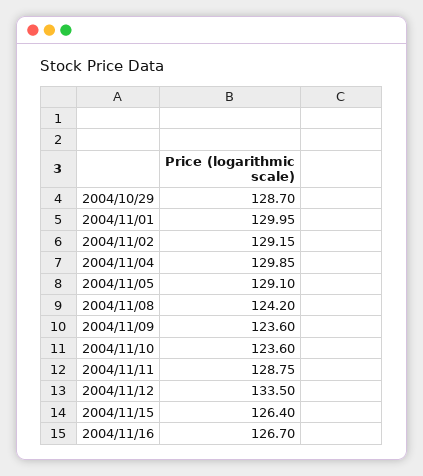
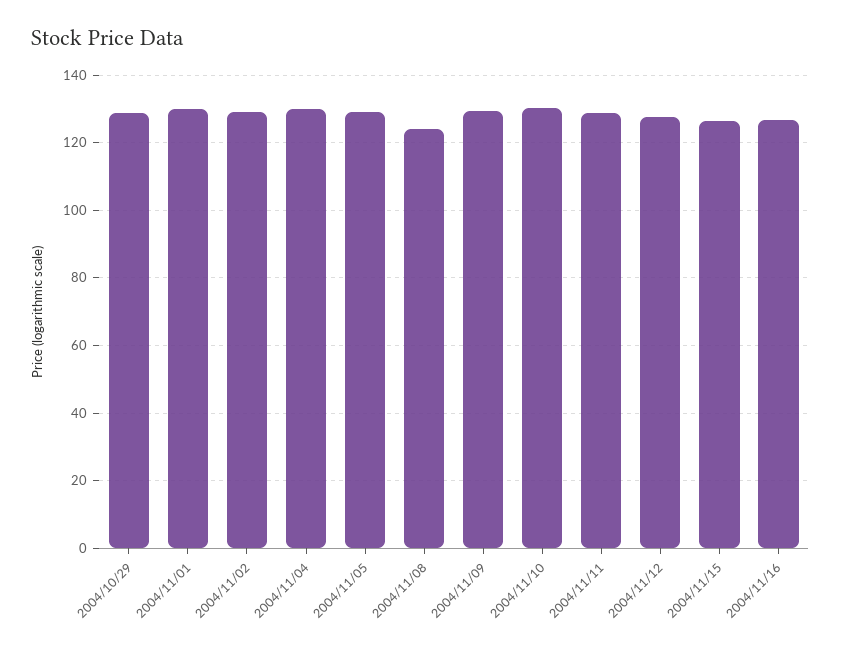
  {
    "2004/10/29": 128.7,
    "2004/11/01": 129.95,
    "2004/11/02": 129.15,
    "2004/11/04": 129.85,
    "2004/11/05": 129.1,
    "2004/11/08": 124.2,
-   "2004/11/09": 123.6,
+   "2004/11/09": 130,
-   "2004/11/10": 123.6,
+   "2004/11/10": 130,
    "2004/11/11": 128.75,
-   "2004/11/12": 133.5,
+   "2004/11/12": 128,
    "2004/11/15": 126.4,
    "2004/11/16": 126.7
  }

